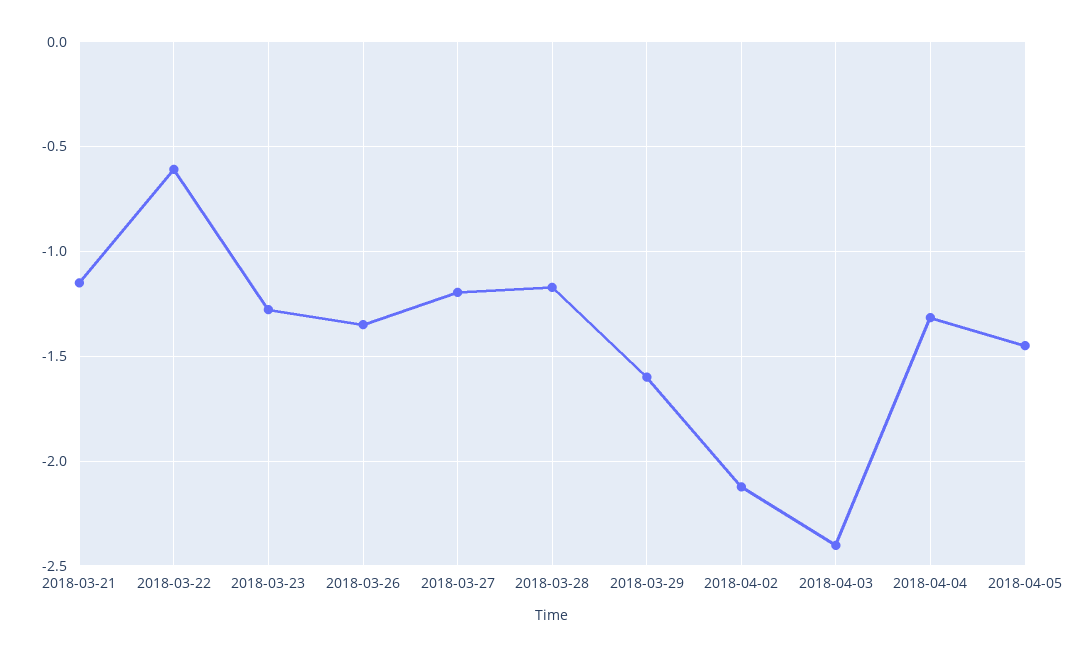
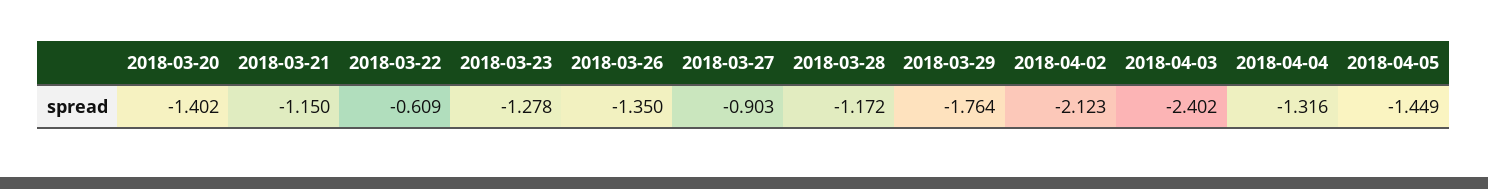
  {
    "2018-03-21": -1.15,
    "2018-03-22": -0.609,
    "2018-03-23": -1.278,
    "2018-03-26": -1.35,
-   "2018-03-27": -1.2,
+   "2018-03-27": -0.903,
    "2018-03-28": -1.172,
-   "2018-03-29": -1.6,
+   "2018-03-29": -1.764,
    "2018-04-02": -2.123,
    "2018-04-03": -2.402,
    "2018-04-04": -1.316,
-   "2018-04-05": -1.449
+   "2018-04-05": -1.449,
+   "2018-03-20": -1.402
  }

